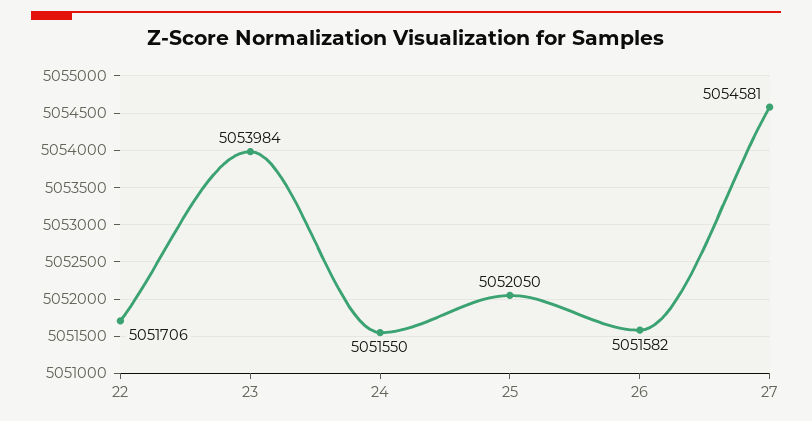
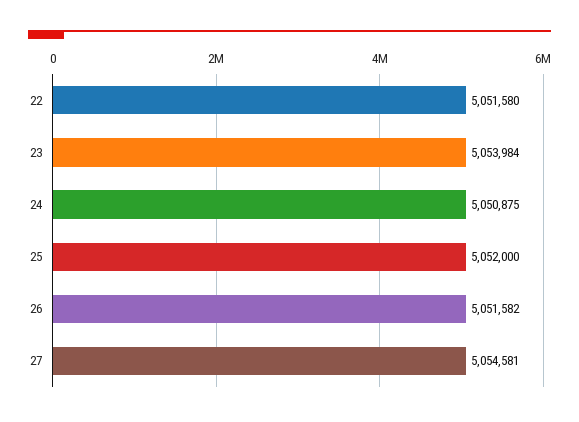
  {
-   "22": 5051706,
+   "22": 5051580,
    "23": 5053984,
-   "24": 5051550,
+   "24": 5050875,
-   "25": 5052050,
+   "25": 5052000,
    "26": 5051582,
    "27": 5054581
  }

